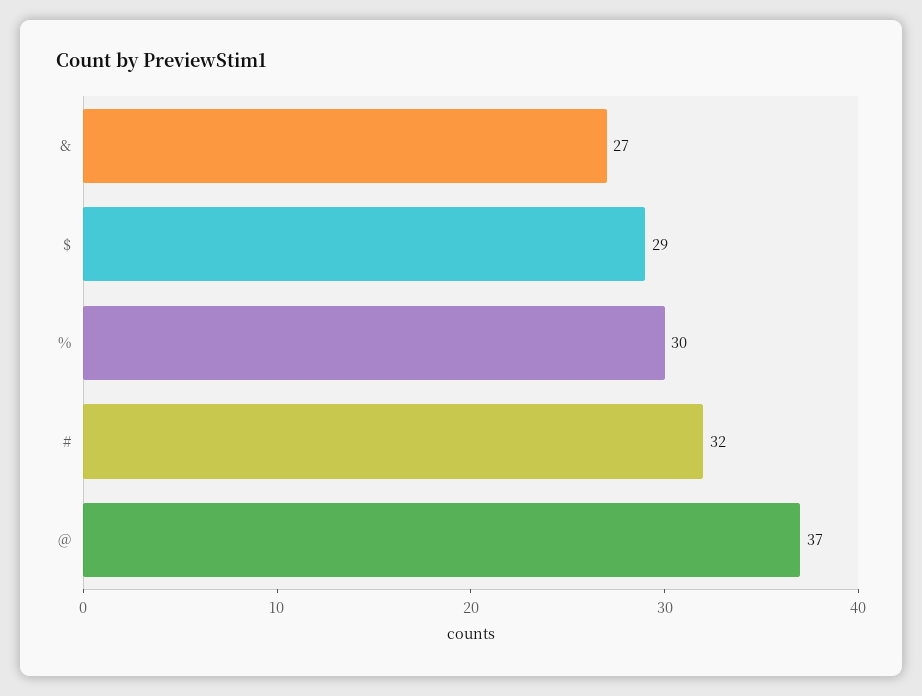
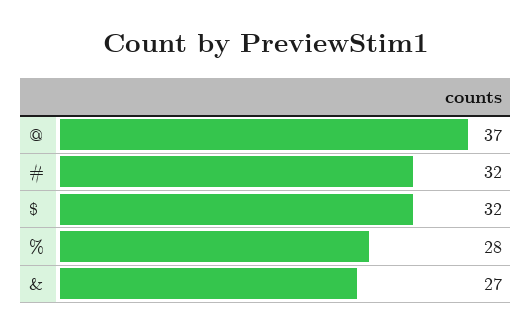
  {
    "&": 27,
-   "$": 29,
+   "$": 32,
-   "%": 30,
+   "%": 28,
    "#": 32,
    "@": 37
  }

